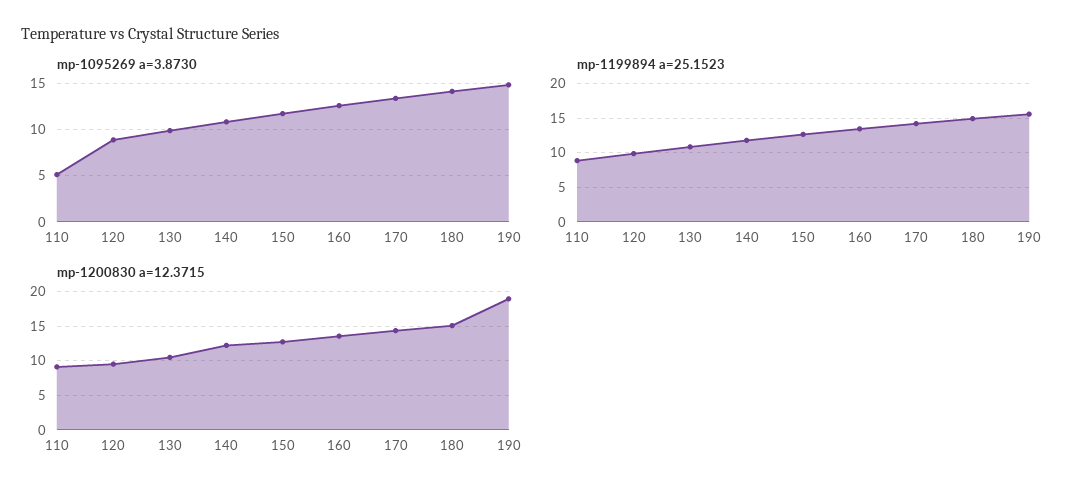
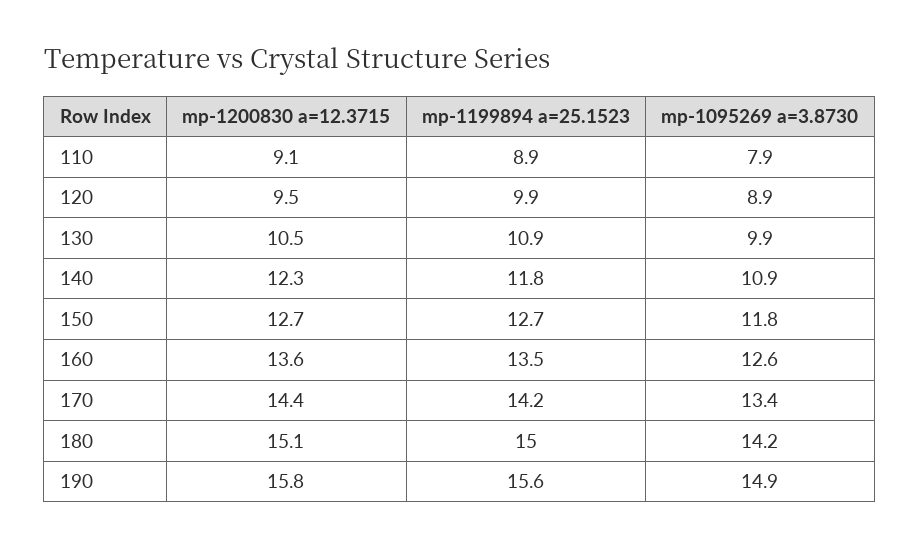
  {
    "mp-1095269 a=3.8730": {
-     "110": 5,
+     "110": 7.9,
      "120": 8.9,
      "130": 9.9,
      "140": 10.9,
      "150": 11.8,
      "160": 12.6,
      "170": 13.4,
      "180": 14.2,
      "190": 14.9
    },
    "mp-1199894 a=25.1523": {
      "110": 8.9,
      "120": 9.9,
      "130": 10.9,
      "140": 11.8,
      "150": 12.7,
      "160": 13.5,
      "170": 14.2,
      "180": 15,
      "190": 15.6
    },
    "mp-1200830 a=12.3715": {
      "110": 9.1,
      "120": 9.5,
      "130": 10.5,
      "140": 12.3,
      "150": 12.7,
      "160": 13.6,
      "170": 14.4,
      "180": 15.1,
-     "190": 19
+     "190": 15.8
    }
  }

